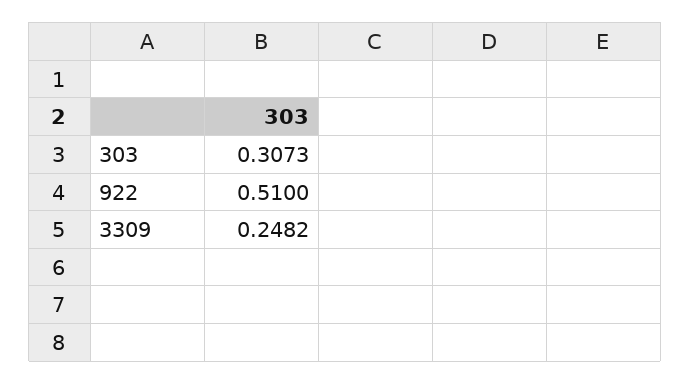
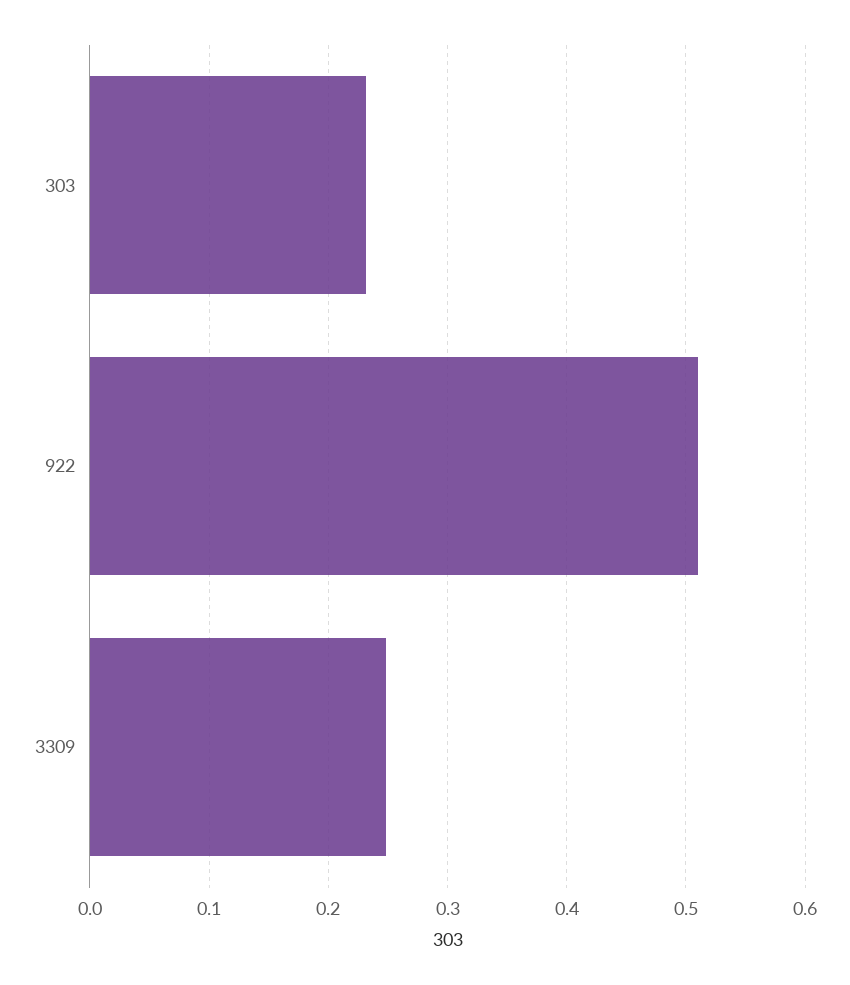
  {
-   "303": 0.3073,
+   "303": 0.23,
    "922": 0.51,
    "3309": 0.2482
  }

